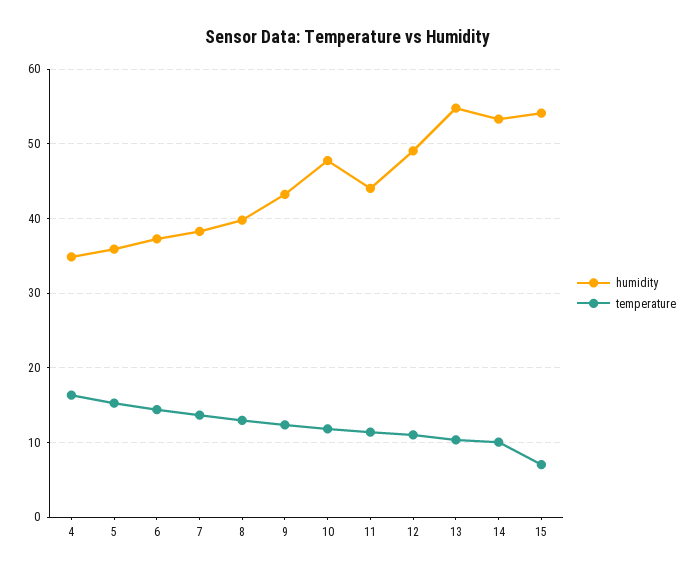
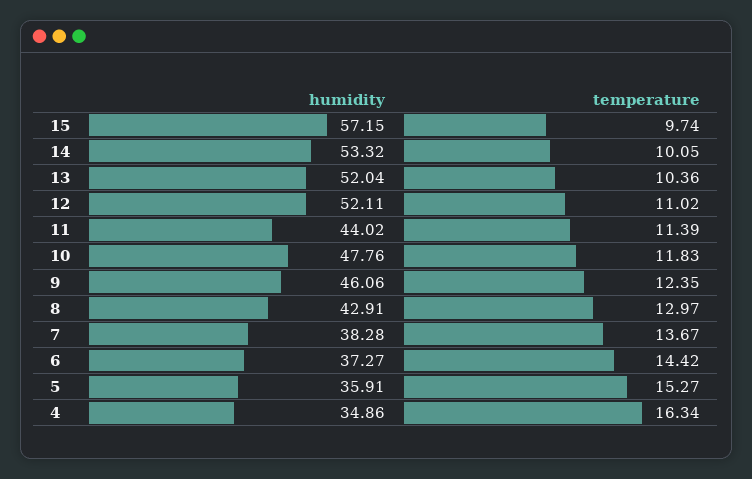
  {
    "humidity": {
      "4": 34.86,
      "5": 35.91,
      "6": 37.27,
      "7": 38.28,
-     "8": 40,
+     "8": 42.91,
-     "9": 43,
+     "9": 46.06,
      "10": 47.76,
      "11": 44.02,
-     "12": 49,
+     "12": 52.11,
-     "13": 55,
+     "13": 52.04,
      "14": 53.32,
-     "15": 54
+     "15": 57.15
    },
    "temperature": {
      "4": 16.34,
      "5": 15.27,
      "6": 14.42,
      "7": 13.67,
      "8": 12.97,
      "9": 12.35,
      "10": 11.83,
      "11": 11.39,
      "12": 11.02,
      "13": 10.36,
      "14": 10.05,
-     "15": 7
+     "15": 9.74
    }
  }

